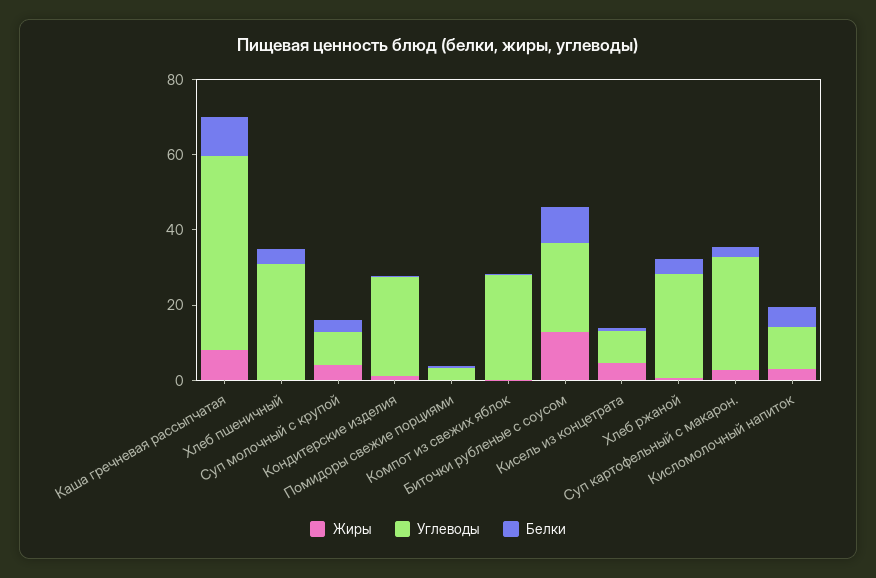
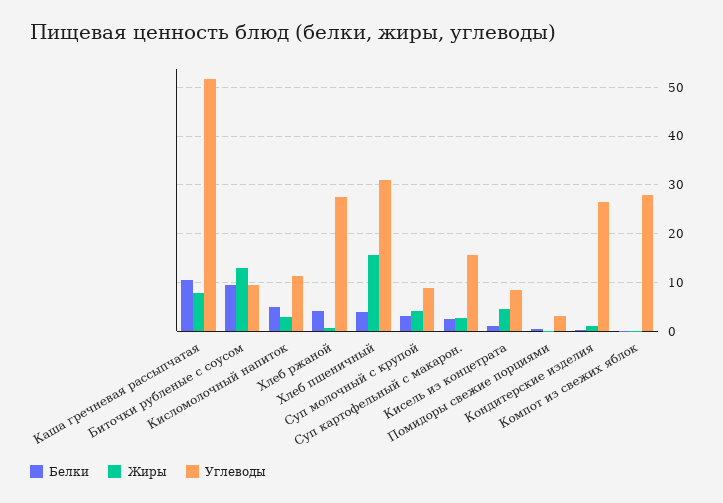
  {
    "Жиры": {
      "Каша гречневая рассыпчатая": 8,
-     "Хлеб пшеничный": 0,
+     "Хлеб пшеничный": 16,
      "Суп молочный с крупой": 4,
      "Кондитерские изделия": 2,
      "Помидоры свежие порциями": 0,
      "Компот из свежих яблок": 0,
      "Биточки рубленые с соусом": 12,
      "Кисель из концетрата": 4,
      "Хлеб ржаной": 0,
      "Суп картофельный с макарон.": 2,
      "Кисломолочный напиток": 4
    },
    "Углеводы": {
      "Каша гречневая рассыпчатая": 52,
      "Хлеб пшеничный": 30,
      "Суп молочный с крупой": 8,
      "Кондитерские изделия": 26,
      "Помидоры свежие порциями": 4,
      "Компот из свежих яблок": 28,
-     "Биточки рубленые с соусом": 25,
+     "Биточки рубленые с соусом": 10,
      "Кисель из концетрата": 8,
      "Хлеб ржаной": 28,
-     "Суп картофельный с макарон.": 30,
+     "Суп картофельный с макарон.": 16,
      "Кисломолочный напиток": 12
    },
    "Белки": {
      "Каша гречневая рассыпчатая": 10,
      "Хлеб пшеничный": 4,
      "Суп молочный с крупой": 4,
      "Кондитерские изделия": 0,
      "Помидоры свежие порциями": 0,
      "Компот из свежих яблок": 0,
      "Биточки рубленые с соусом": 10,
      "Кисель из концетрата": 2,
      "Хлеб ржаной": 4,
      "Суп картофельный с макарон.": 2,
      "Кисломолочный напиток": 6
    }
  }

